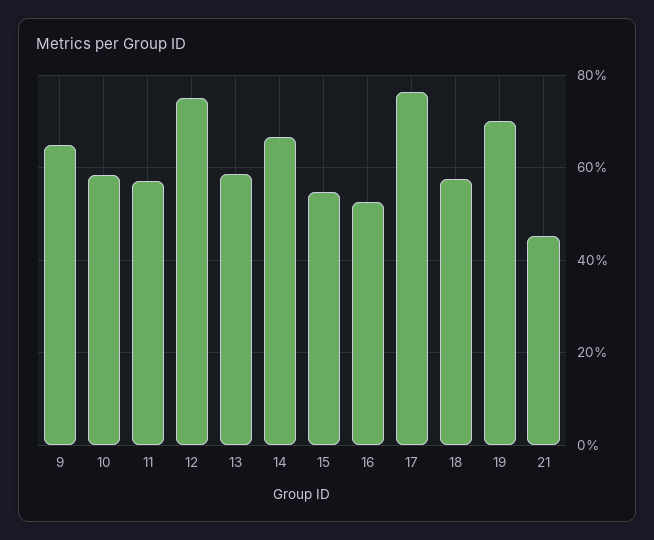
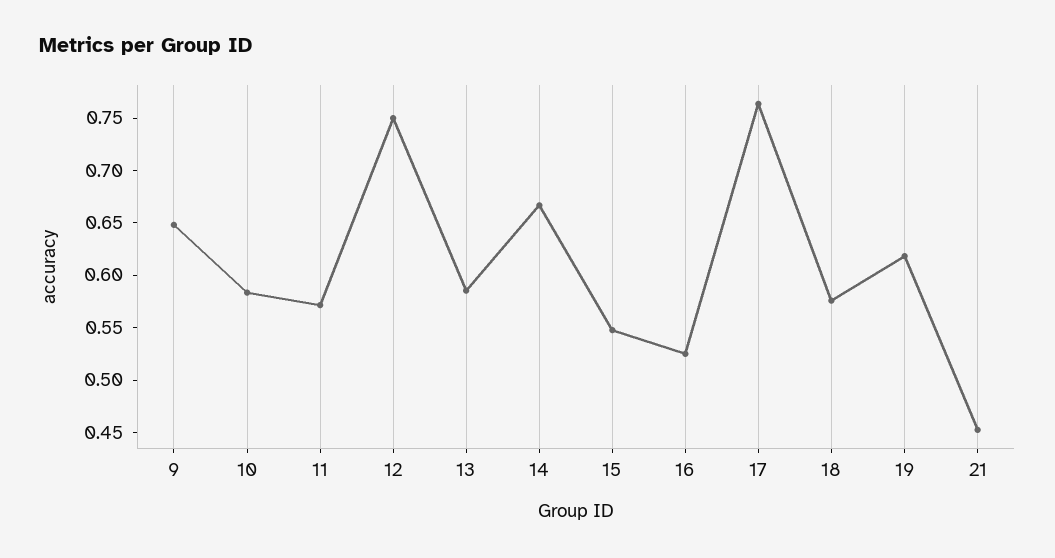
  {
    "9": 0.65,
    "10": 0.58,
    "11": 0.57,
    "12": 0.75,
    "13": 0.59,
    "14": 0.67,
    "15": 0.55,
    "16": 0.53,
    "17": 0.76,
    "18": 0.58,
-   "19": 0.7,
+   "19": 0.62,
    "21": 0.45
  }

